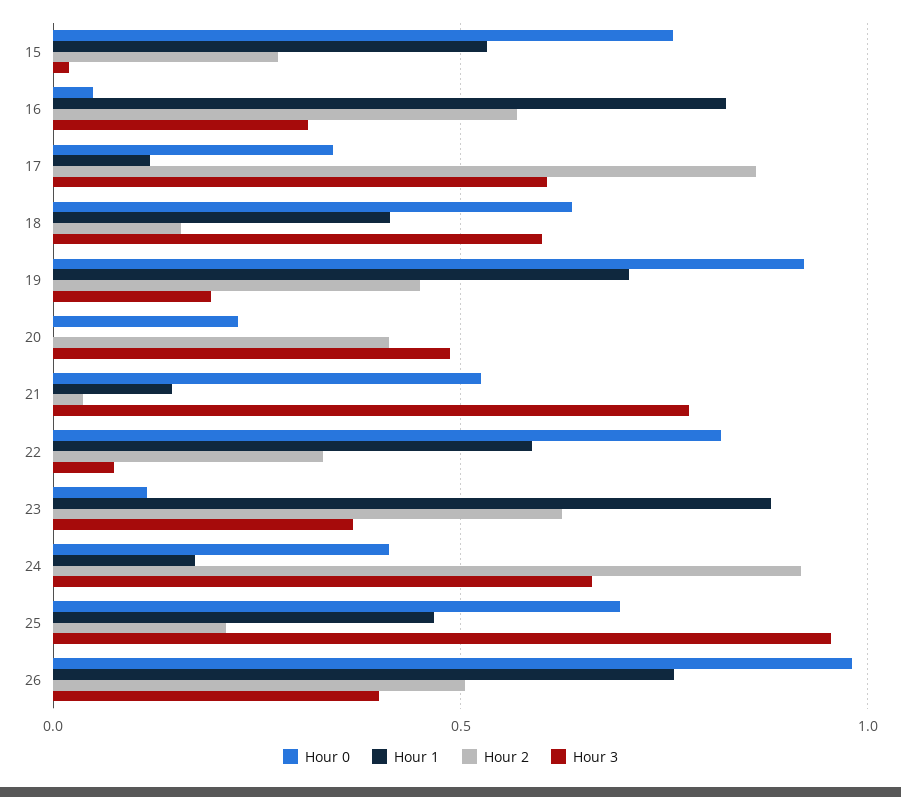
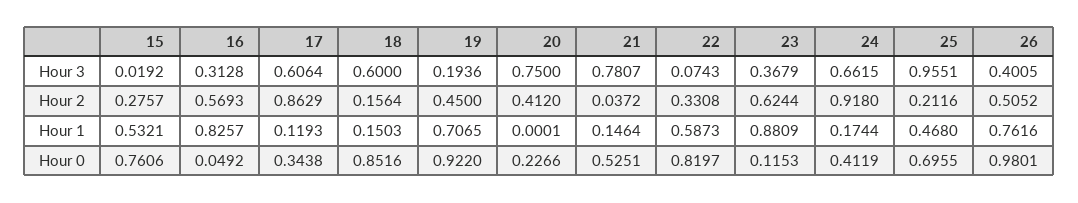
  {
    "Hour 0": {
      "15": 0.7606,
      "16": 0.0492,
      "17": 0.3438,
-     "18": 0.65,
+     "18": 0.8516,
      "19": 0.922,
      "20": 0.2266,
      "21": 0.5251,
      "22": 0.8197,
      "23": 0.1153,
      "24": 0.4119,
      "25": 0.6955,
      "26": 0.9801
    },
    "Hour 1": {
      "15": 0.5321,
      "16": 0.8257,
      "17": 0.1193,
-     "18": 0.4,
+     "18": 0.1503,
      "19": 0.7065,
      "20": 0.0001,
      "21": 0.1464,
      "22": 0.5873,
      "23": 0.8809,
      "24": 0.1744,
      "25": 0.468,
      "26": 0.7616
    },
    "Hour 2": {
      "15": 0.2757,
      "16": 0.5693,
      "17": 0.8629,
      "18": 0.1564,
      "19": 0.45,
      "20": 0.412,
      "21": 0.0372,
      "22": 0.3308,
      "23": 0.6244,
      "24": 0.918,
      "25": 0.2116,
      "26": 0.5052
    },
    "Hour 3": {
      "15": 0.0192,
      "16": 0.3128,
      "17": 0.6064,
      "18": 0.6,
      "19": 0.1936,
-     "20": 0.5,
+     "20": 0.75,
      "21": 0.7807,
      "22": 0.0743,
      "23": 0.3679,
      "24": 0.6615,
      "25": 0.9551,
      "26": 0.4005
    }
  }

